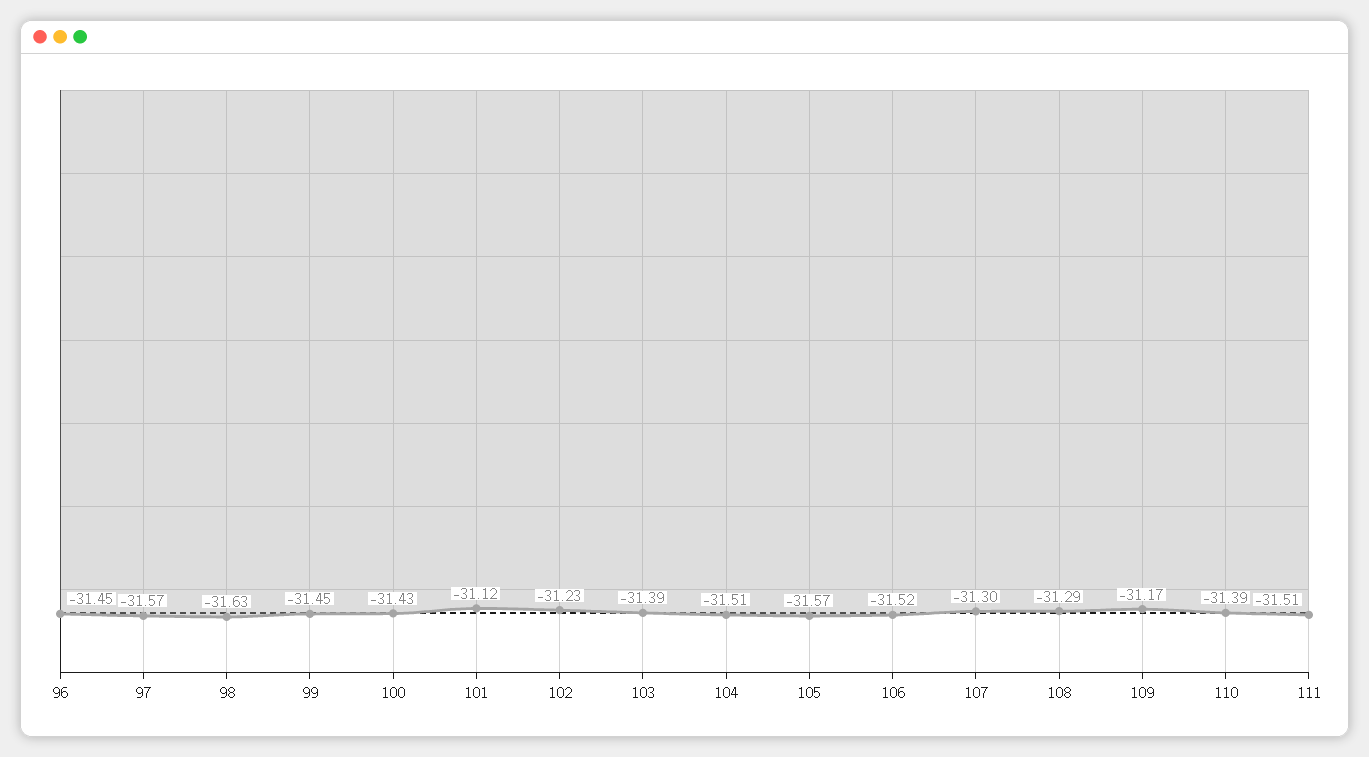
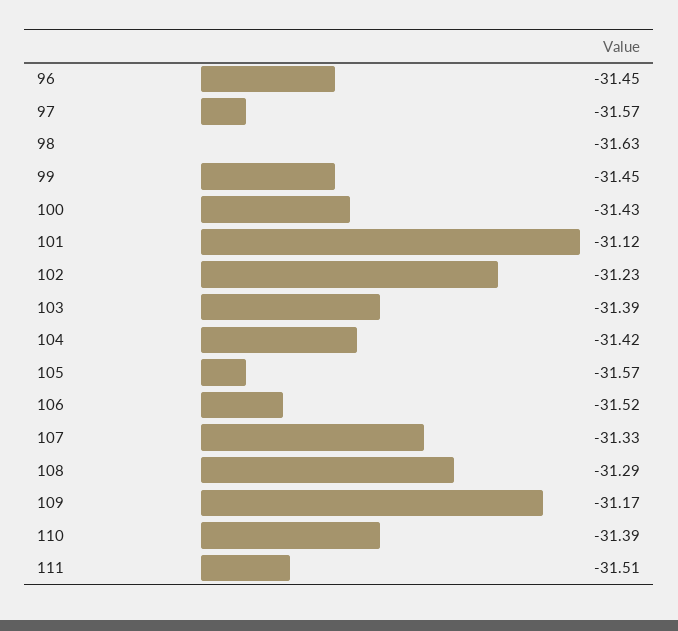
  {
    "96": -31.45,
    "97": -31.57,
    "98": -31.63,
    "99": -31.45,
    "100": -31.43,
    "101": -31.12,
    "102": -31.23,
    "103": -31.39,
-   "104": -31.51,
+   "104": -31.42,
    "105": -31.57,
    "106": -31.52,
-   "107": -31.3,
+   "107": -31.33,
    "108": -31.29,
    "109": -31.17,
    "110": -31.39,
    "111": -31.51
  }

